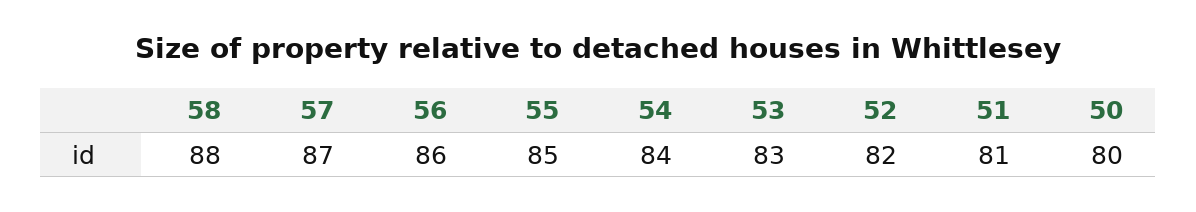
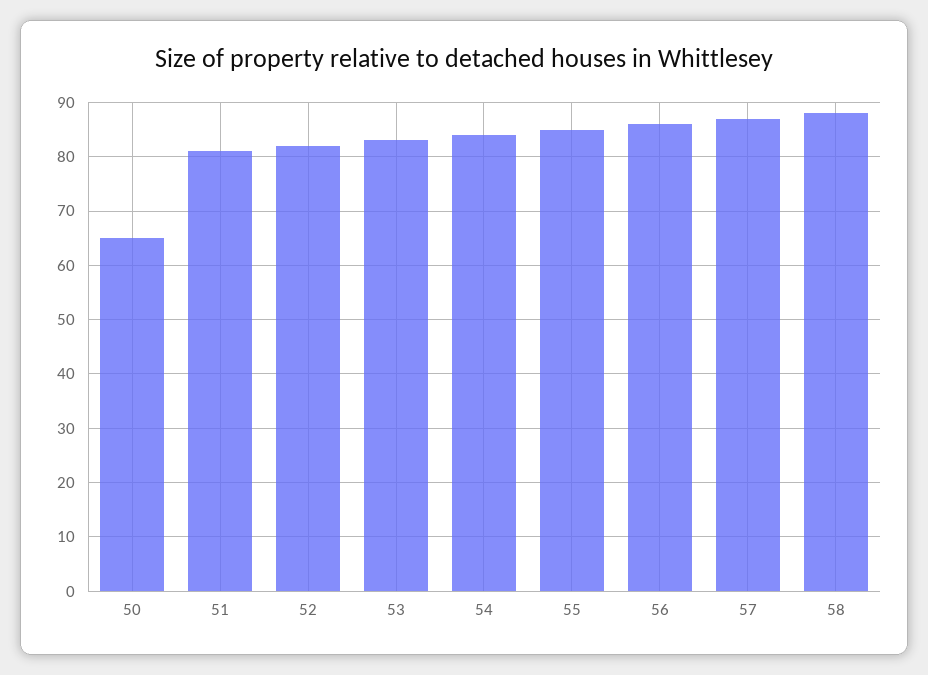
  {
    "58": 88,
    "57": 87,
    "56": 86,
    "55": 85,
    "54": 84,
    "53": 83,
    "52": 82,
    "51": 81,
-   "50": 80
+   "50": 65
  }

